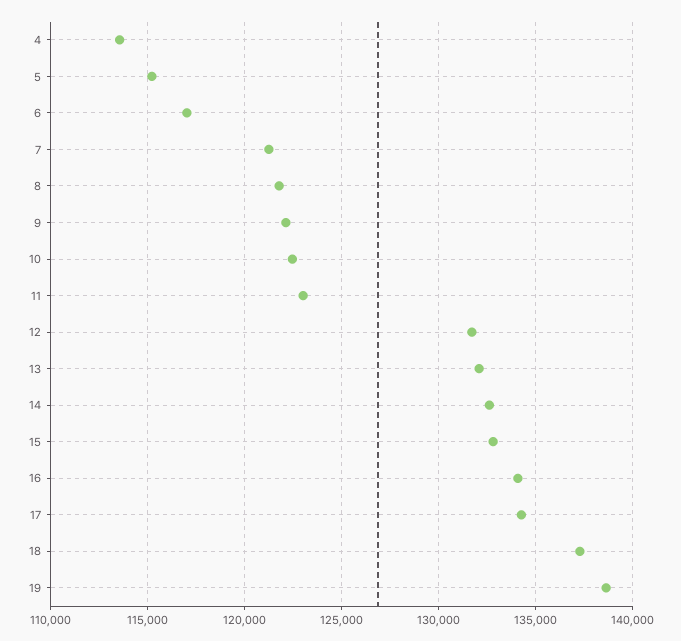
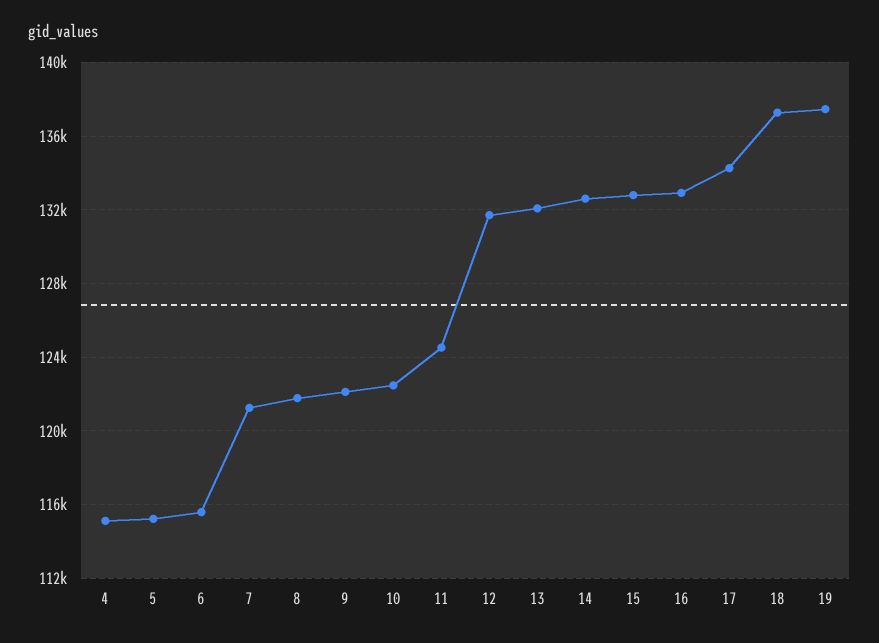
  {
-   "4": 113500,
+   "4": 115000,
    "5": 115000,
-   "6": 117000,
+   "6": 115500,
    "7": 121000,
    "8": 122000,
    "9": 122000,
    "10": 122500,
-   "11": 123000,
+   "11": 124500,
    "12": 131500,
    "13": 132000,
    "14": 132500,
    "15": 133000,
-   "16": 134000,
+   "16": 133000,
    "17": 134500,
    "18": 137500,
-   "19": 138500
+   "19": 137500
  }

